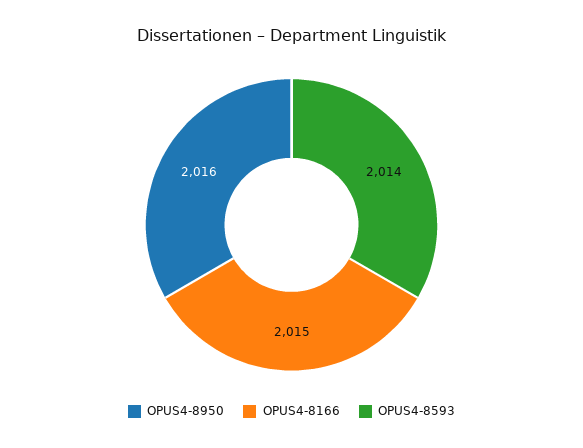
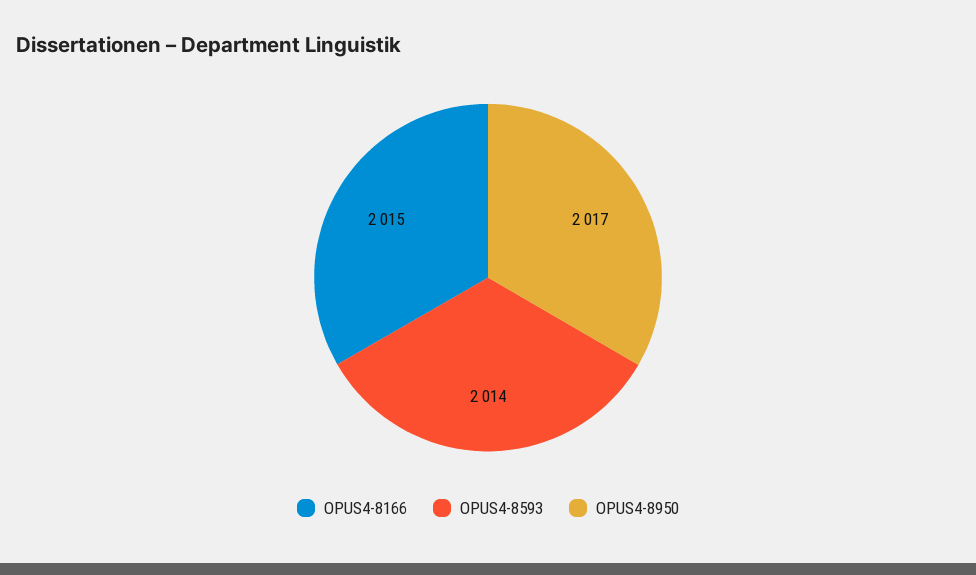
  {
-   "OPUS4-8950": 2016,
+   "OPUS4-8950": 2017,
    "OPUS4-8166": 2015,
    "OPUS4-8593": 2014
  }

